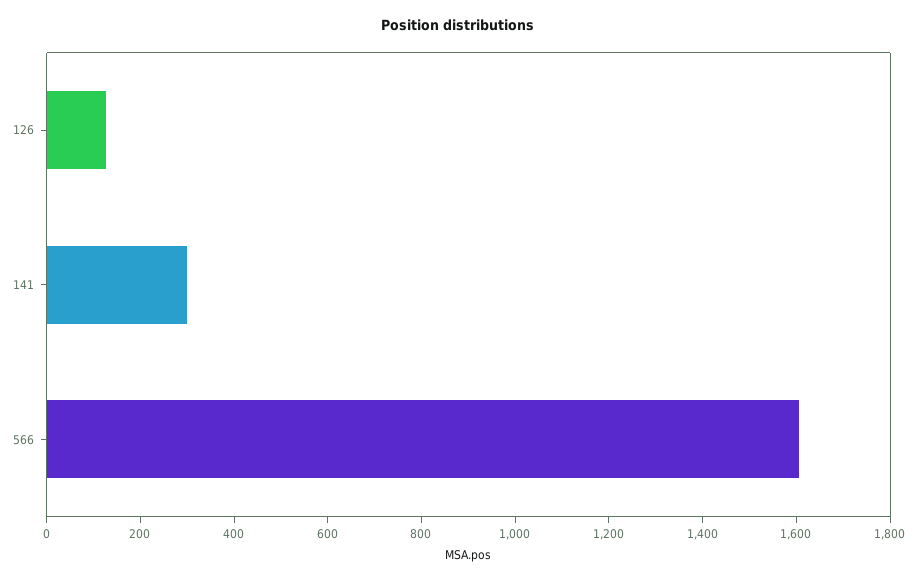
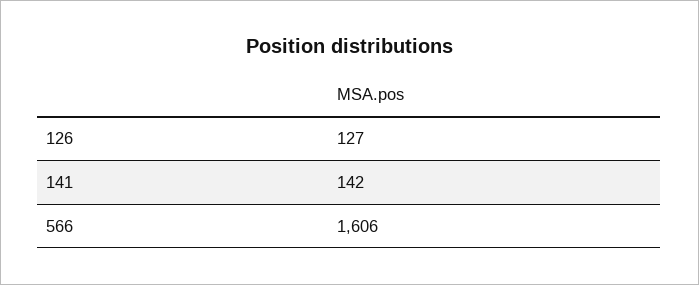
  {
    "126": 127,
-   "141": 300,
+   "141": 142,
    "566": 1606
  }

